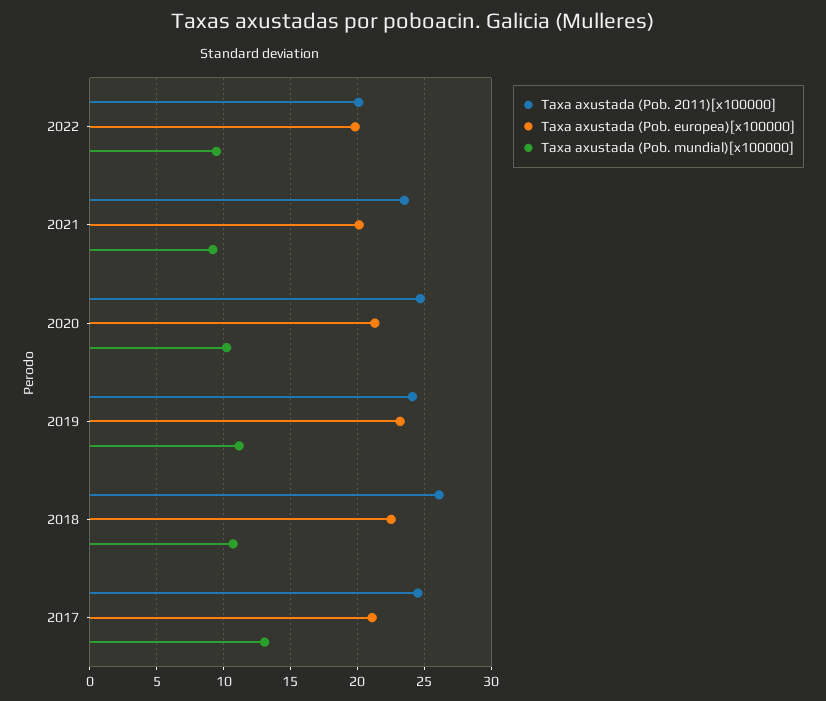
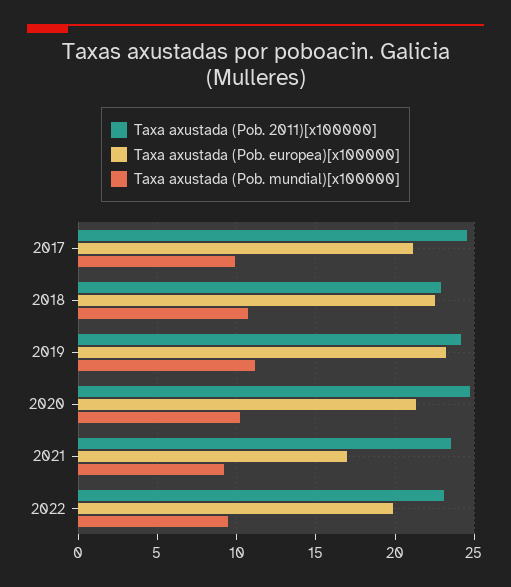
  {
    "Taxa axustada (Pob. 2011)[x100000]": {
-     "2022": 20,
+     "2022": 23,
      "2021": 23.5,
      "2020": 24.5,
      "2019": 24,
-     "2018": 26,
+     "2018": 23,
      "2017": 24.5
    },
    "Taxa axustada (Pob. europea)[x100000]": {
      "2022": 20,
-     "2021": 20,
+     "2021": 17,
      "2020": 21.5,
      "2019": 23,
      "2018": 22.5,
      "2017": 21
    },
    "Taxa axustada (Pob. mundial)[x100000]": {
      "2022": 9.5,
      "2021": 9,
      "2020": 10,
      "2019": 11,
      "2018": 10.5,
-     "2017": 13
+     "2017": 10
    }
  }

